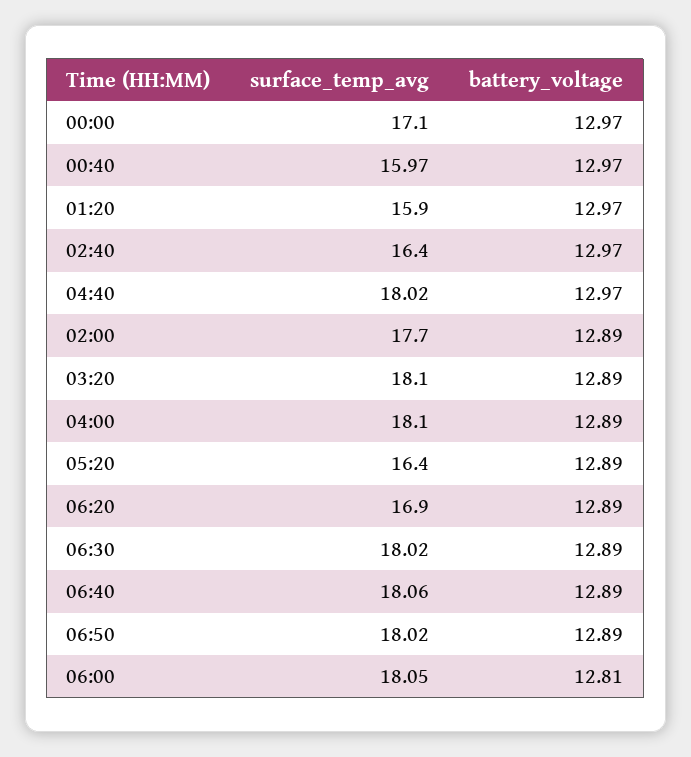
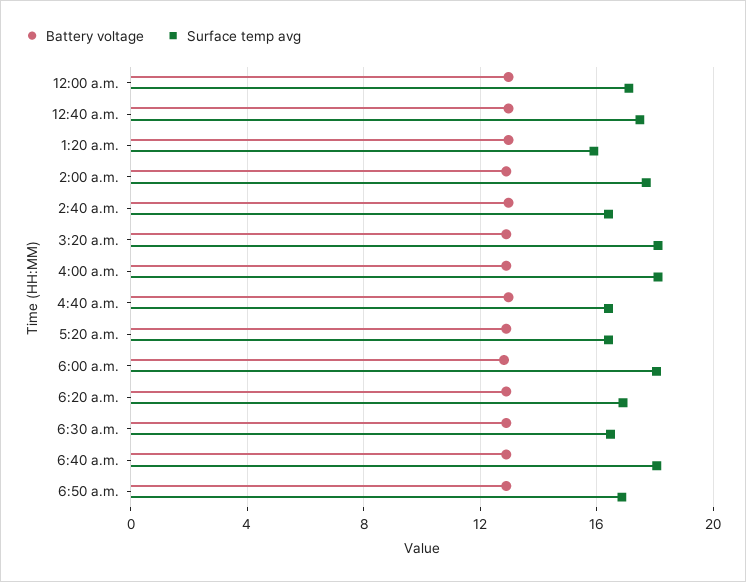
  {
    "surface_temp_avg": {
      "00:00": 17.1,
-     "00:40": 15.97,
+     "00:40": 17.5,
      "01:20": 15.9,
      "02:40": 16.4,
-     "04:40": 18.02,
+     "04:40": 16.5,
      "02:00": 17.7,
      "03:20": 18.1,
      "04:00": 18.1,
      "05:20": 16.4,
      "06:20": 16.9,
-     "06:30": 18.02,
+     "06:30": 16.5,
      "06:40": 18.06,
-     "06:50": 18.02,
+     "06:50": 17,
      "06:00": 18.05
    },
    "battery_voltage": {
      "00:00": 12.97,
      "00:40": 12.97,
      "01:20": 12.97,
      "02:40": 12.97,
      "04:40": 12.97,
      "02:00": 12.89,
      "03:20": 12.89,
      "04:00": 12.89,
      "05:20": 12.89,
      "06:20": 12.89,
      "06:30": 12.89,
      "06:40": 12.89,
      "06:50": 12.89,
      "06:00": 12.81
    }
  }

